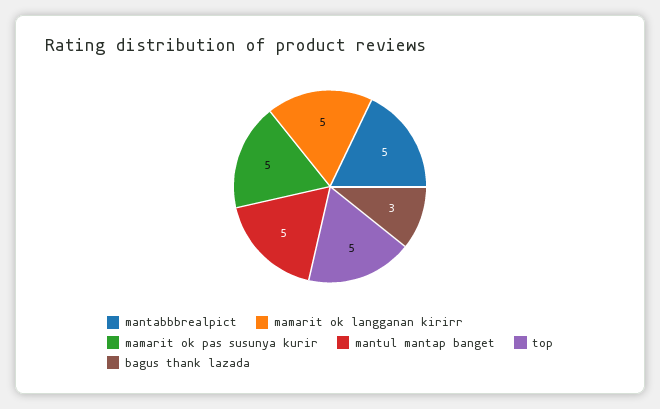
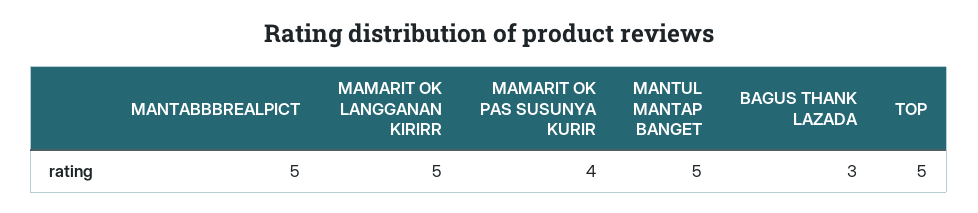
  {
    "mantabbbrealpict": 5,
    "mamarit ok langganan kirirr": 5,
-   "mamarit ok pas susunya kurir": 5,
+   "mamarit ok pas susunya kurir": 4,
    "mantul mantap banget": 5,
    "top": 5,
    "bagus thank lazada": 3
  }

